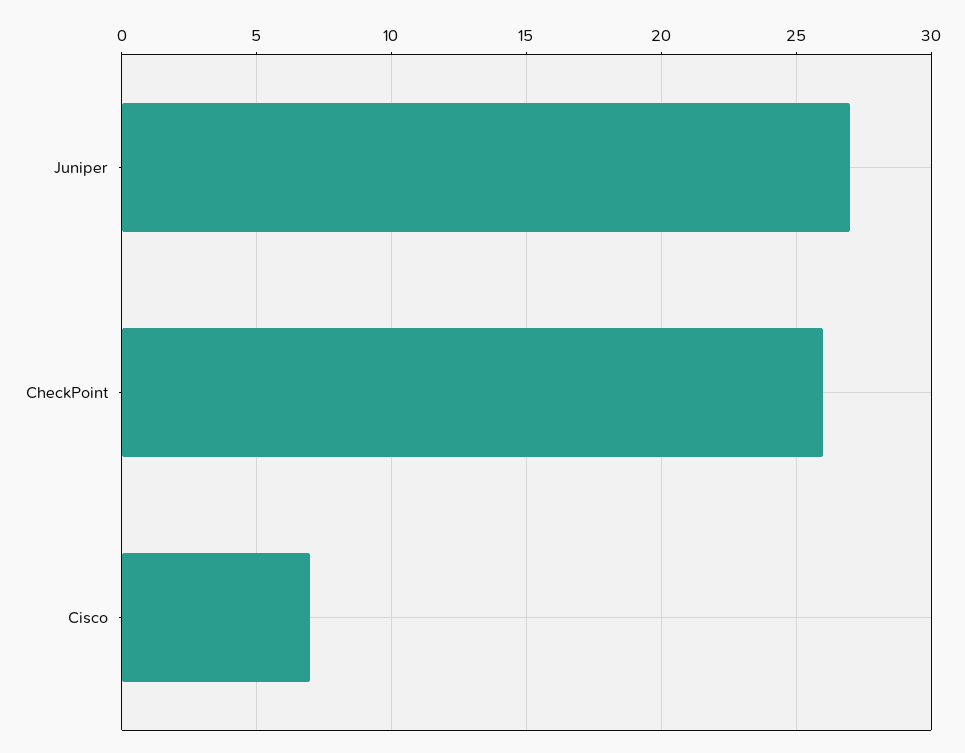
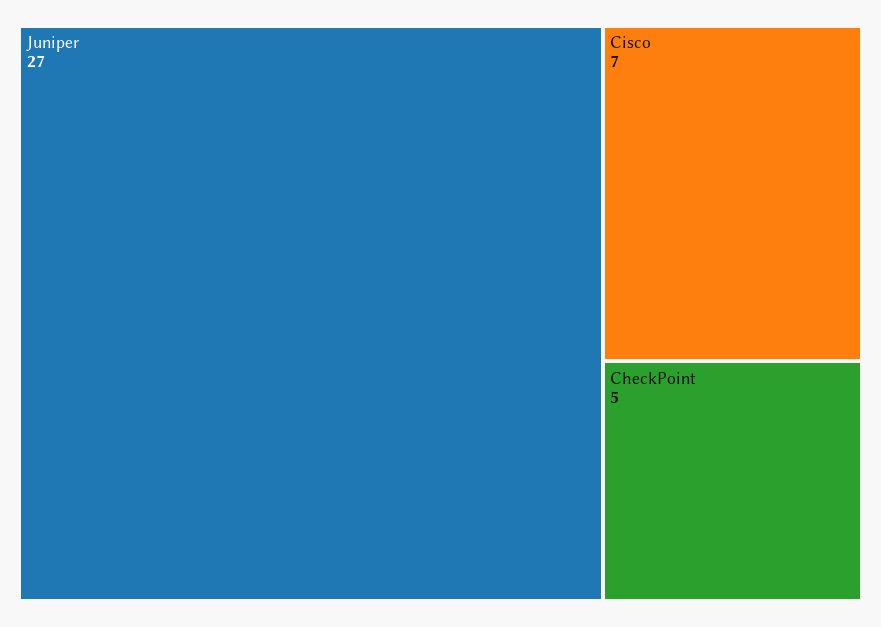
  {
    "Juniper": 27,
-   "CheckPoint": 26,
+   "CheckPoint": 5,
    "Cisco": 7
  }

